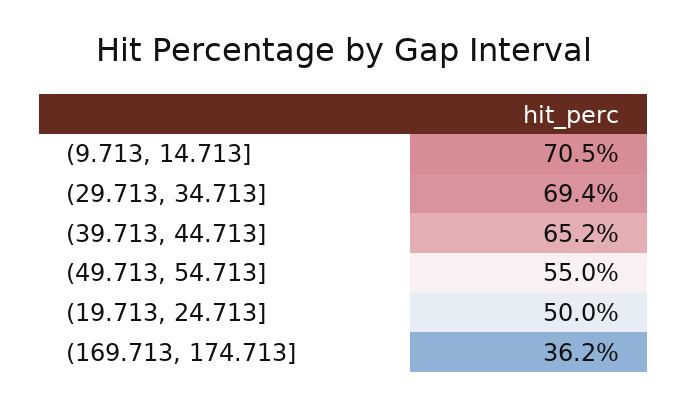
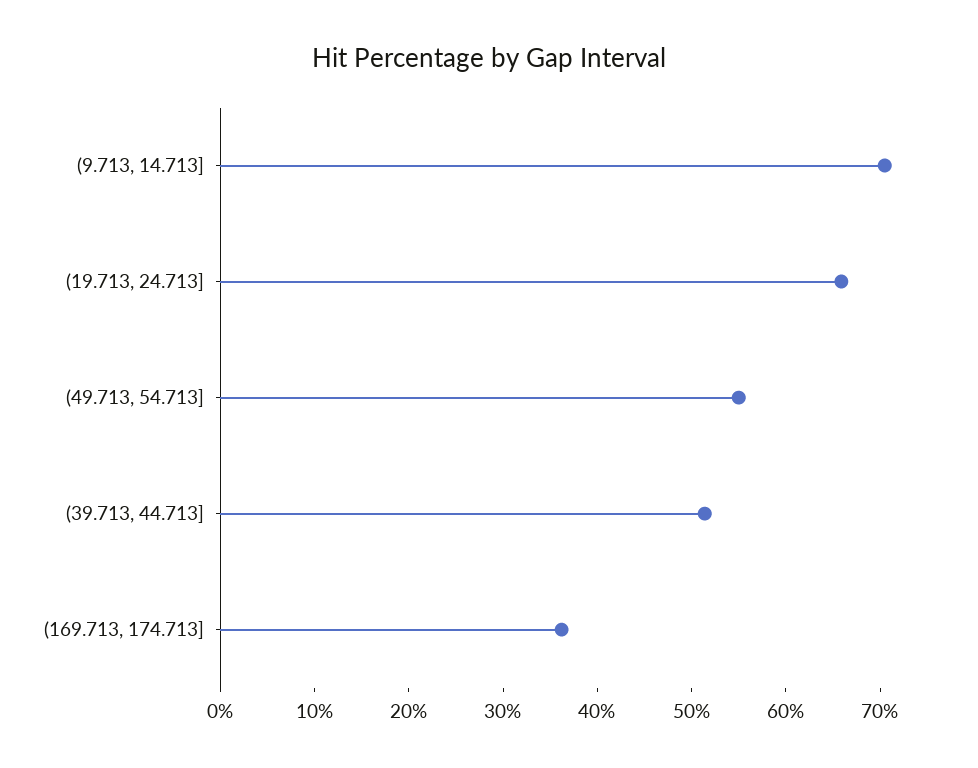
  {
    "(9.713, 14.713]": 70.5,
-   "(29.713, 34.713]": 69.4,
-   "(39.713, 44.713]": 65.2,
+   "(39.713, 44.713]": 52,
    "(49.713, 54.713]": 55,
-   "(19.713, 24.713]": 50,
+   "(19.713, 24.713]": 66,
    "(169.713, 174.713]": 36.2
  }

